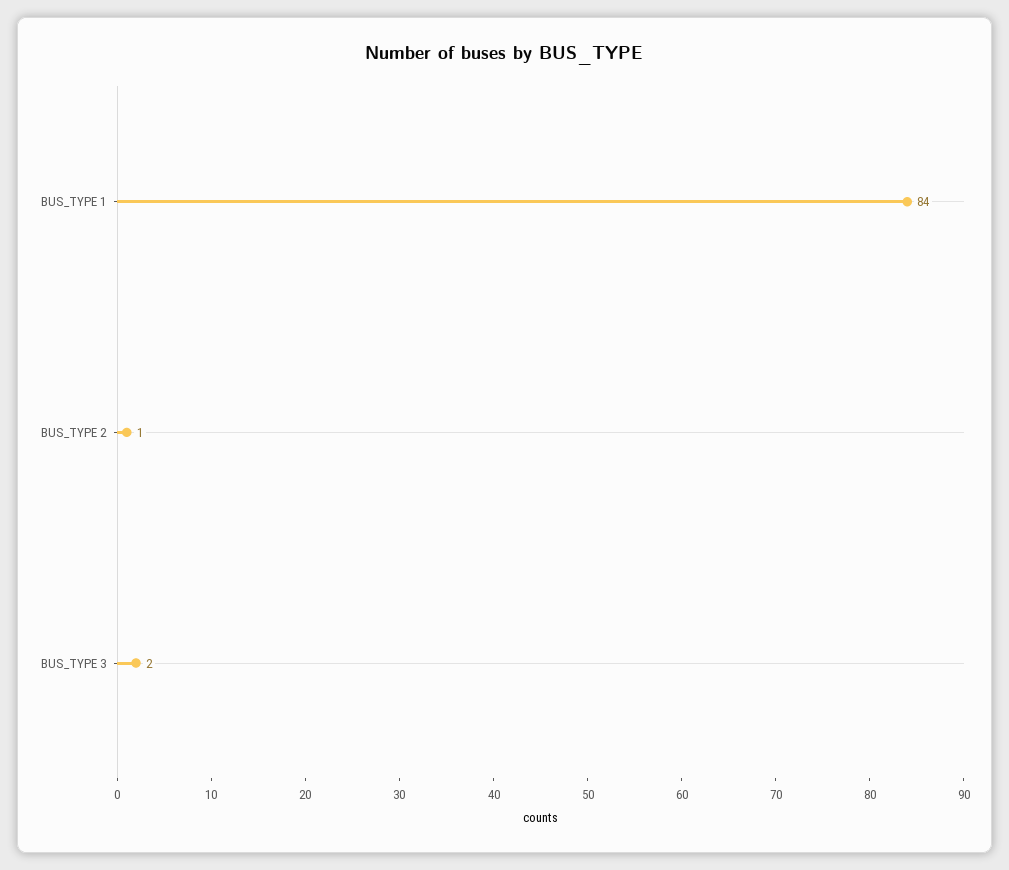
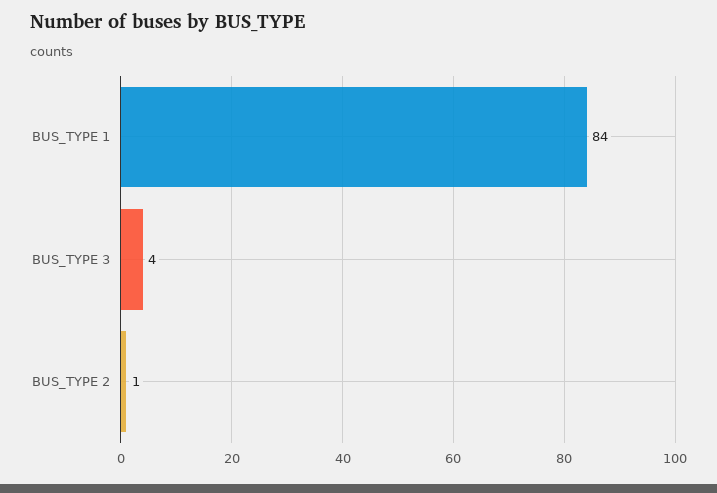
  {
    "BUS_TYPE 1": 84,
    "BUS_TYPE 2": 1,
-   "BUS_TYPE 3": 2
+   "BUS_TYPE 3": 4
  }

